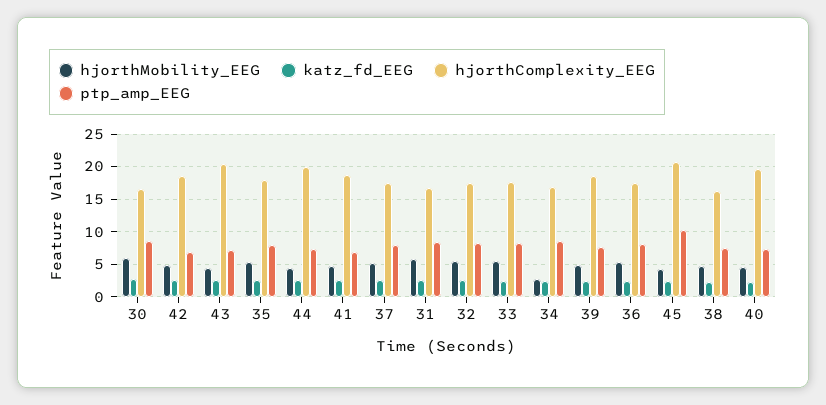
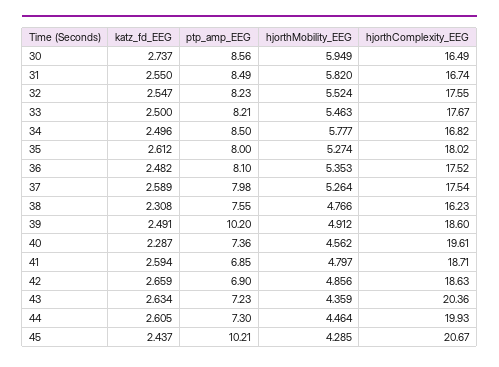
  {
    "hjorthMobility_EEG": {
      "30": 5.949,
      "42": 4.856,
      "43": 4.359,
      "35": 5.274,
      "44": 4.464,
      "41": 4.797,
      "37": 5.264,
      "31": 5.82,
      "32": 5.524,
      "33": 5.463,
-     "34": 3,
+     "34": 5.777,
      "39": 4.912,
      "36": 5.353,
      "45": 4.285,
      "38": 4.766,
      "40": 4.562
    },
    "katz_fd_EEG": {
      "30": 2.737,
      "42": 2.659,
      "43": 2.634,
      "35": 2.612,
      "44": 2.605,
      "41": 2.594,
      "37": 2.589,
      "31": 2.55,
      "32": 2.547,
      "33": 2.5,
      "34": 2.496,
      "39": 2.491,
      "36": 2.482,
      "45": 2.437,
      "38": 2.308,
      "40": 2.287
    },
    "hjorthComplexity_EEG": {
      "30": 16.49,
      "42": 18.63,
      "43": 20.36,
      "35": 18.02,
      "44": 19.93,
      "41": 18.71,
      "37": 17.54,
      "31": 16.74,
      "32": 17.55,
      "33": 17.67,
      "34": 16.82,
      "39": 18.6,
      "36": 17.52,
      "45": 20.67,
      "38": 16.23,
      "40": 19.61
    },
    "ptp_amp_EEG": {
      "30": 8.56,
      "42": 6.9,
      "43": 7.23,
      "35": 8,
      "44": 7.3,
      "41": 6.85,
      "37": 7.98,
      "31": 8.49,
      "32": 8.23,
      "33": 8.21,
      "34": 8.5,
-     "39": 8,
+     "39": 10.2,
      "36": 8.1,
      "45": 10.21,
      "38": 7.55,
      "40": 7.36
    }
  }

